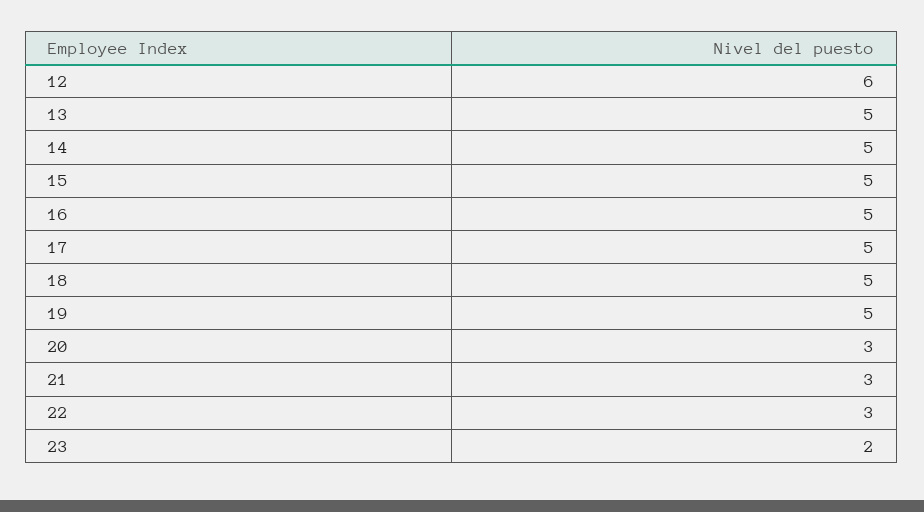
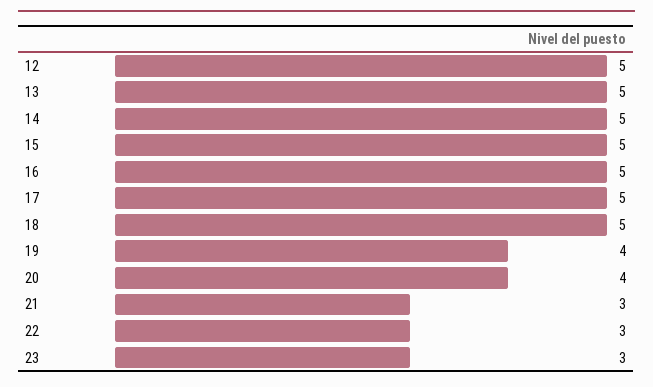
  {
-   "12": 6,
+   "12": 5,
    "13": 5,
    "14": 5,
    "15": 5,
    "16": 5,
    "17": 5,
    "18": 5,
-   "19": 5,
+   "19": 4,
-   "20": 3,
+   "20": 4,
    "21": 3,
    "22": 3,
-   "23": 2
+   "23": 3
  }

